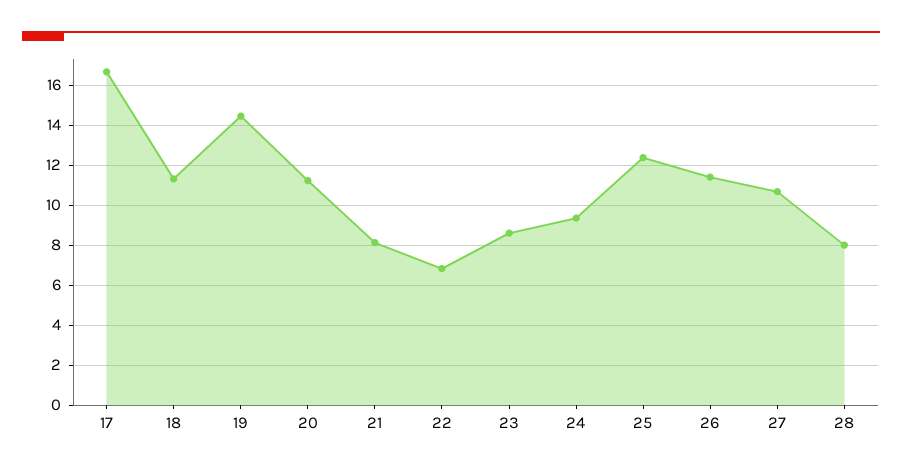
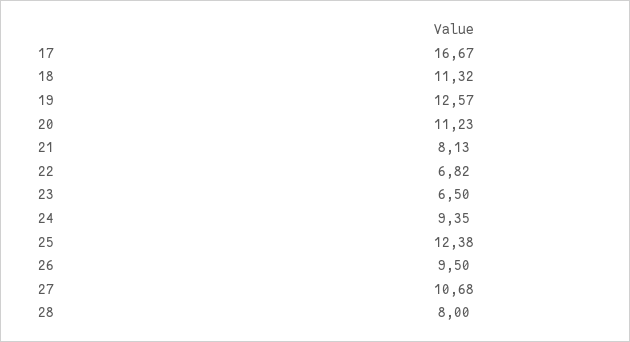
  {
    "17": 16.67,
    "18": 11.32,
-   "19": 14.5,
+   "19": 12.57,
    "20": 11.23,
    "21": 8.13,
    "22": 6.82,
-   "23": 8.5,
+   "23": 6.5,
    "24": 9.35,
    "25": 12.38,
-   "26": 11.5,
+   "26": 9.5,
    "27": 10.68,
    "28": 8
  }

